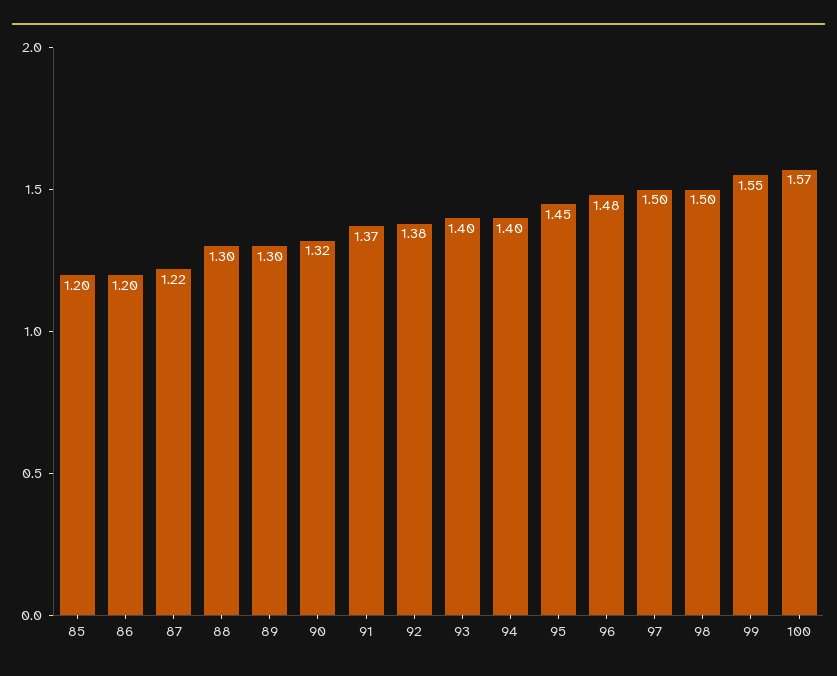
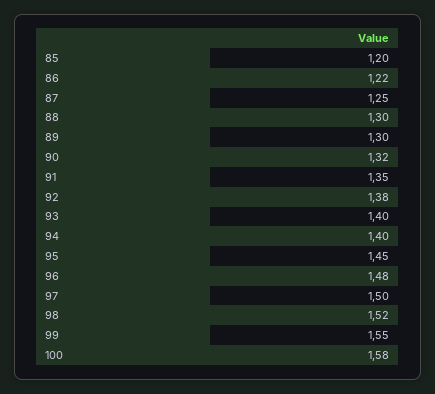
  {
    "85": 1.2,
-   "86": 1.2,
+   "86": 1.22,
-   "87": 1.22,
+   "87": 1.25,
    "88": 1.3,
    "89": 1.3,
    "90": 1.32,
-   "91": 1.37,
+   "91": 1.35,
    "92": 1.38,
    "93": 1.4,
    "94": 1.4,
    "95": 1.45,
    "96": 1.48,
    "97": 1.5,
-   "98": 1.5,
+   "98": 1.52,
    "99": 1.55,
-   "100": 1.57
+   "100": 1.58
  }

